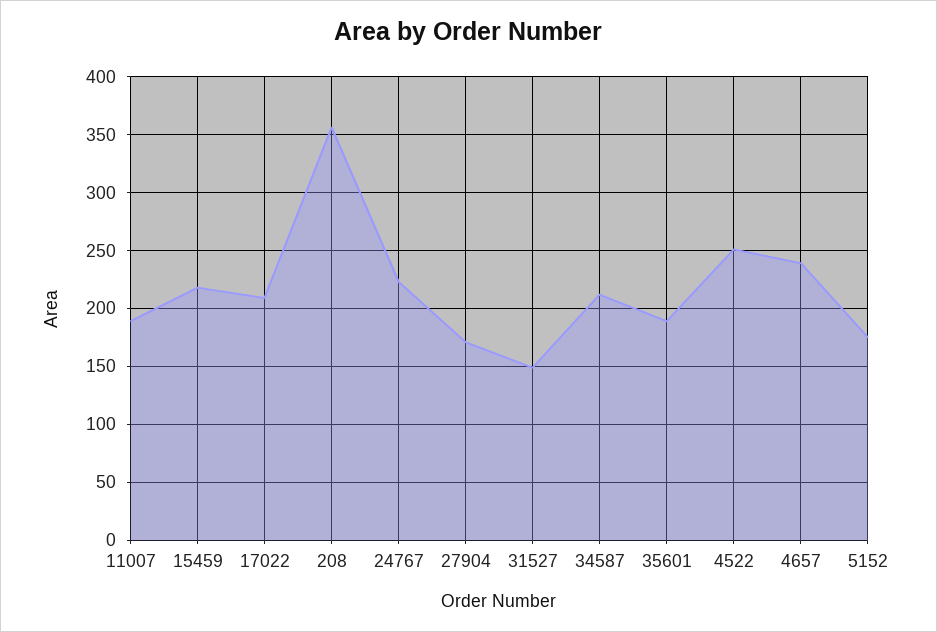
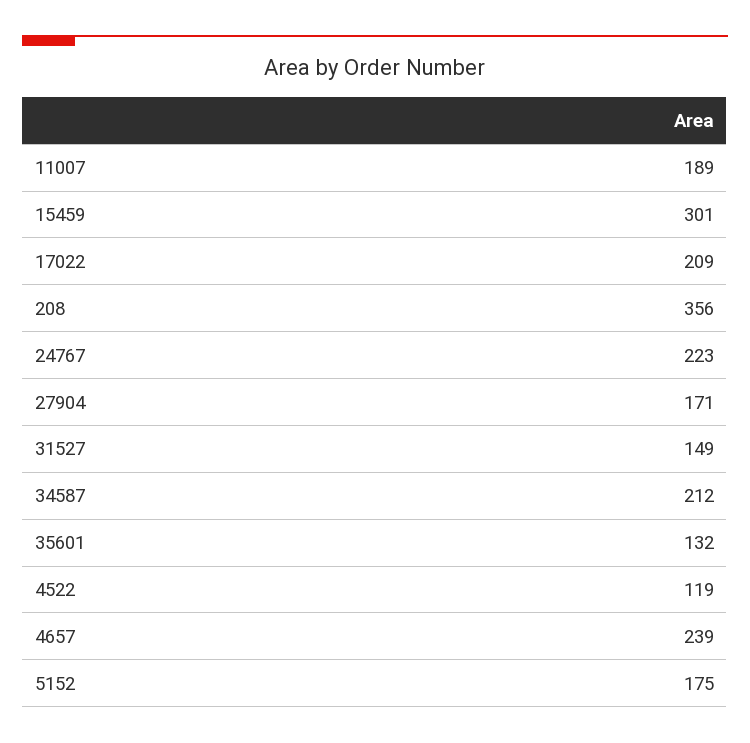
  {
    "11007": 189,
-   "15459": 220,
+   "15459": 301,
    "17022": 209,
    "208": 356,
    "24767": 223,
    "27904": 171,
    "31527": 149,
    "34587": 212,
-   "35601": 190,
+   "35601": 132,
-   "4522": 250,
+   "4522": 119,
    "4657": 239,
    "5152": 175
  }

